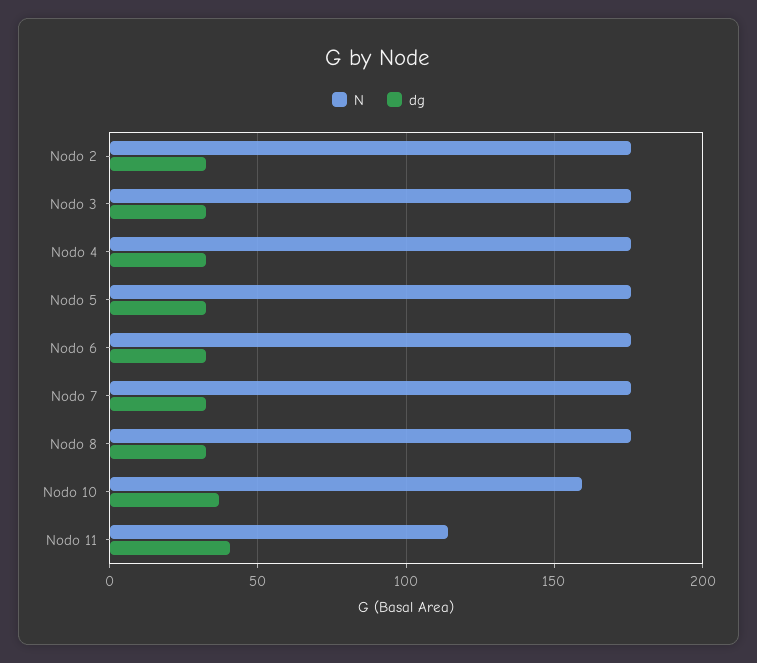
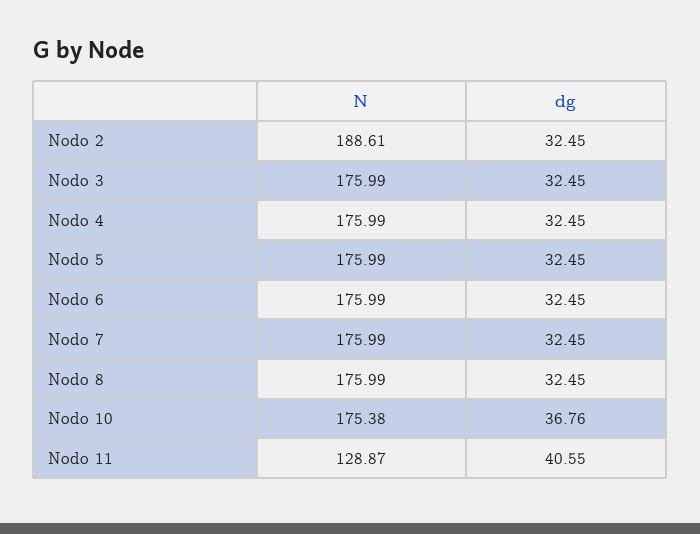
  {
    "N": {
-     "Nodo 2": 175,
+     "Nodo 2": 188.61,
      "Nodo 3": 175.99,
      "Nodo 4": 175.99,
      "Nodo 5": 175.99,
      "Nodo 6": 175.99,
      "Nodo 7": 175.99,
      "Nodo 8": 175.99,
-     "Nodo 10": 160,
+     "Nodo 10": 175.38,
-     "Nodo 11": 115
+     "Nodo 11": 128.87
    },
    "dg": {
      "Nodo 2": 32.45,
      "Nodo 3": 32.45,
      "Nodo 4": 32.45,
      "Nodo 5": 32.45,
      "Nodo 6": 32.45,
      "Nodo 7": 32.45,
      "Nodo 8": 32.45,
      "Nodo 10": 36.76,
      "Nodo 11": 40.55
    }
  }

